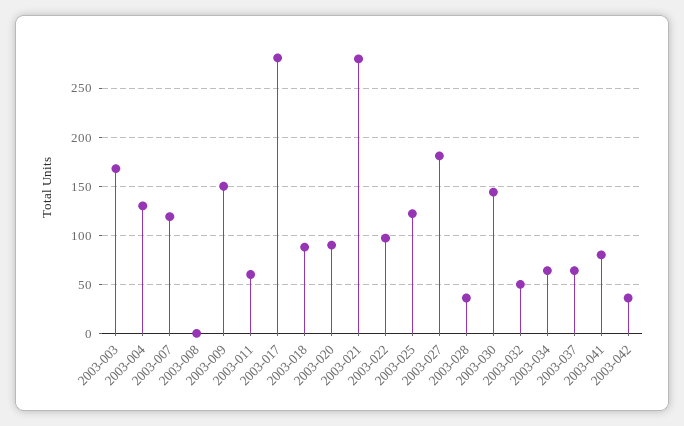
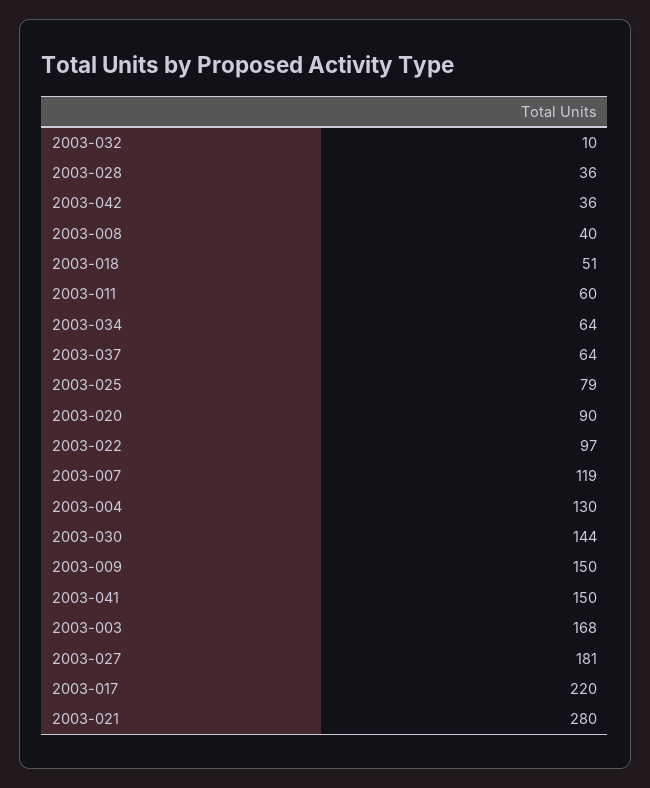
  {
    "2003-003": 168,
    "2003-004": 130,
    "2003-007": 119,
-   "2003-008": 0,
+   "2003-008": 40,
    "2003-009": 150,
    "2003-011": 60,
-   "2003-017": 280,
+   "2003-017": 220,
-   "2003-018": 90,
+   "2003-018": 51,
    "2003-020": 90,
    "2003-021": 280,
    "2003-022": 97,
-   "2003-025": 120,
+   "2003-025": 79,
    "2003-027": 181,
    "2003-028": 36,
    "2003-030": 144,
-   "2003-032": 50,
+   "2003-032": 10,
    "2003-034": 64,
    "2003-037": 64,
-   "2003-041": 80,
+   "2003-041": 150,
    "2003-042": 36
  }

